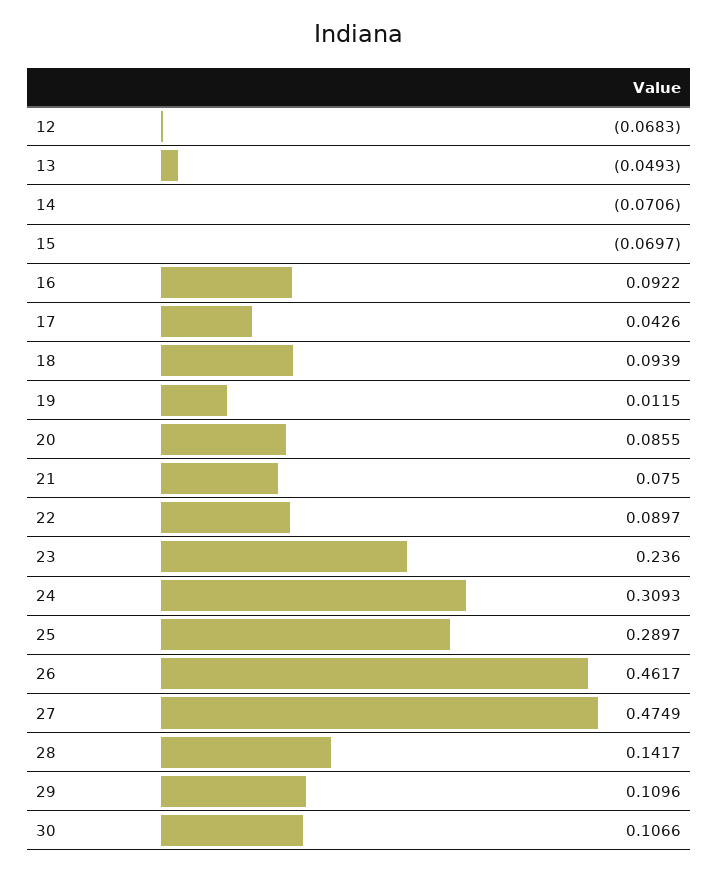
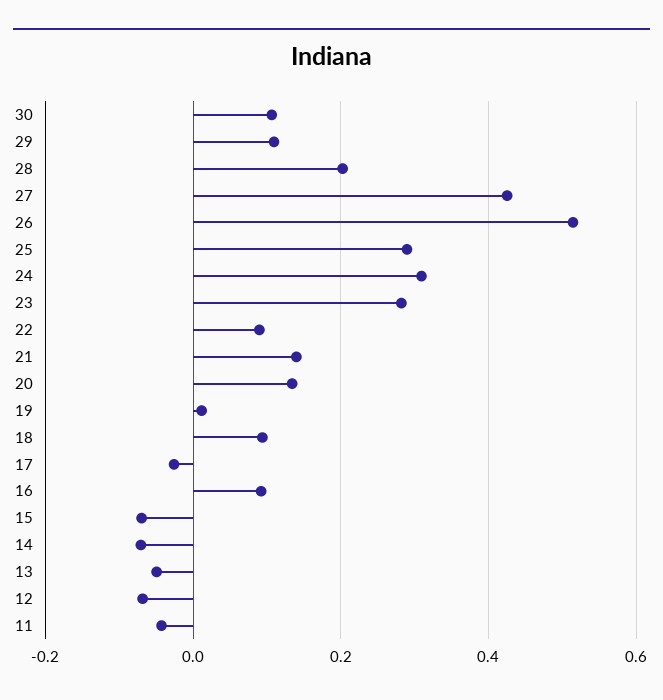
  {
    "12": -0.0683,
    "13": -0.0493,
    "14": -0.0706,
    "15": -0.0697,
    "16": 0.0922,
-   "17": 0.0426,
+   "17": -0.02,
    "18": 0.0939,
    "19": 0.0115,
-   "20": 0.0855,
+   "20": 0.14,
-   "21": 0.075,
+   "21": 0.14,
    "22": 0.0897,
-   "23": 0.236,
+   "23": 0.28,
    "24": 0.3093,
    "25": 0.2897,
-   "26": 0.4617,
+   "26": 0.52,
-   "27": 0.4749,
+   "27": 0.42,
-   "28": 0.1417,
+   "28": 0.2,
    "29": 0.1096,
-   "30": 0.1066
+   "30": 0.1066,
+   "11": -0.04
  }

